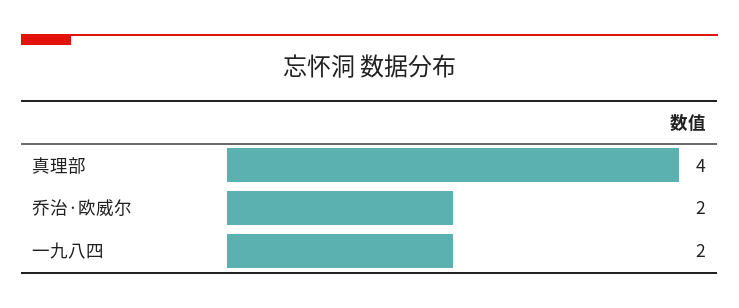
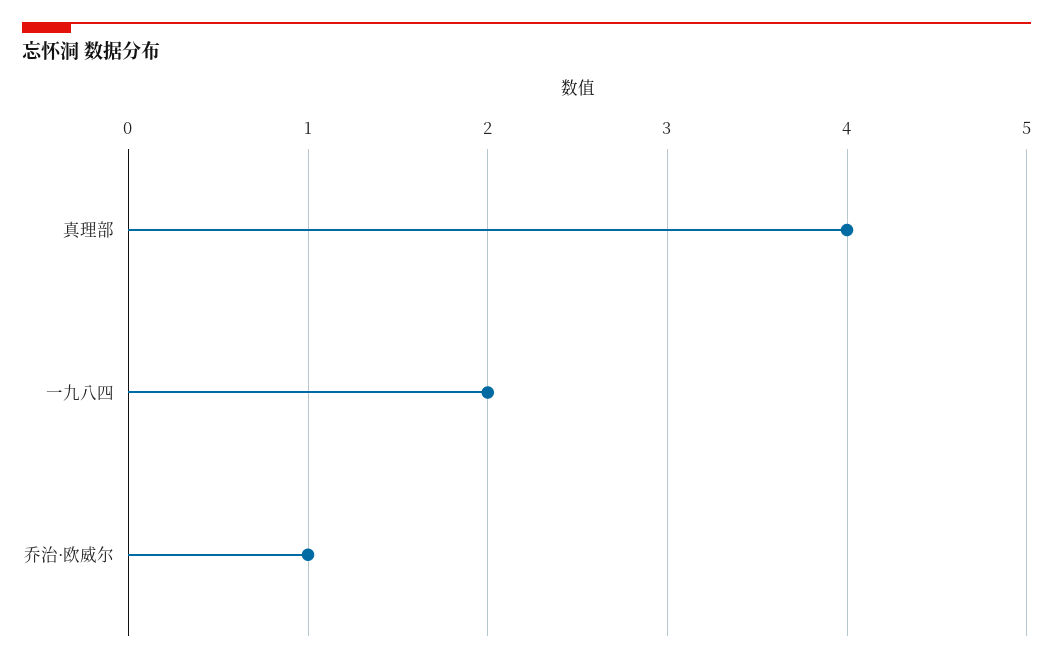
  {
    "真理部": 4,
-   "乔治·欧威尔": 2,
+   "乔治·欧威尔": 1,
    "一九八四": 2
  }

